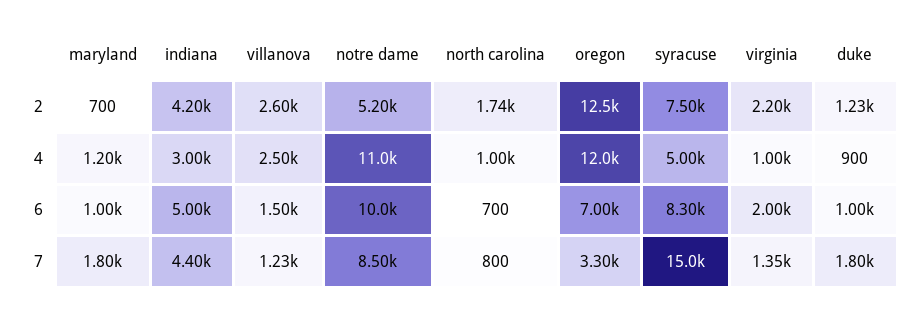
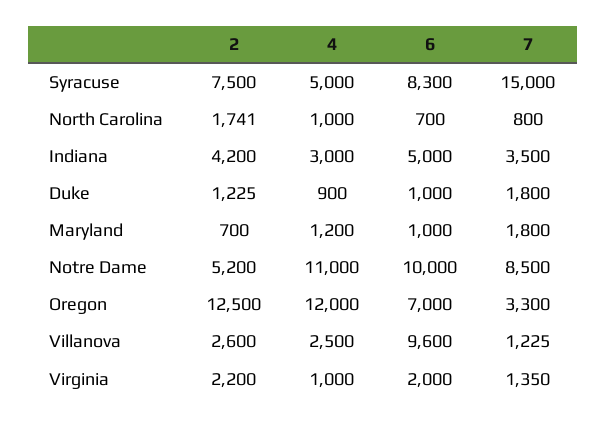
  {
    "maryland": {
      "2": 700,
      "4": 1200,
      "6": 1000,
      "7": 1800
    },
    "indiana": {
      "2": 4200,
      "4": 3000,
      "6": 5000,
-     "7": 4400
+     "7": 3500
    },
    "villanova": {
      "2": 2600,
      "4": 2500,
-     "6": 1500,
+     "6": 9600,
      "7": 1225
    },
    "notre dame": {
      "2": 5200,
      "4": 11000,
      "6": 10000,
      "7": 8500
    },
    "north carolina": {
      "2": 1741,
      "4": 1000,
      "6": 700,
      "7": 800
    },
    "oregon": {
      "2": 12500,
      "4": 12000,
      "6": 7000,
      "7": 3300
    },
    "syracuse": {
      "2": 7500,
      "4": 5000,
      "6": 8300,
      "7": 15000
    },
    "virginia": {
      "2": 2200,
      "4": 1000,
      "6": 2000,
      "7": 1350
    },
    "duke": {
      "2": 1225,
      "4": 900,
      "6": 1000,
      "7": 1800
    }
  }

